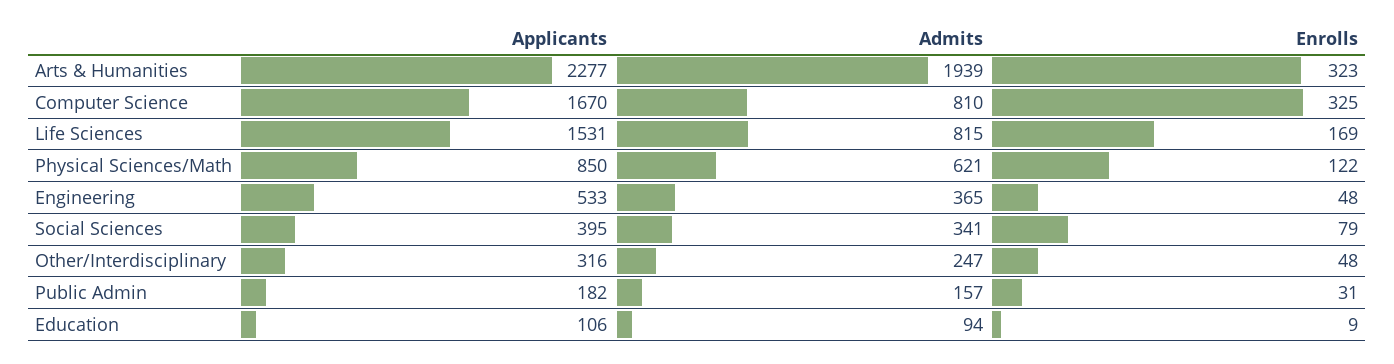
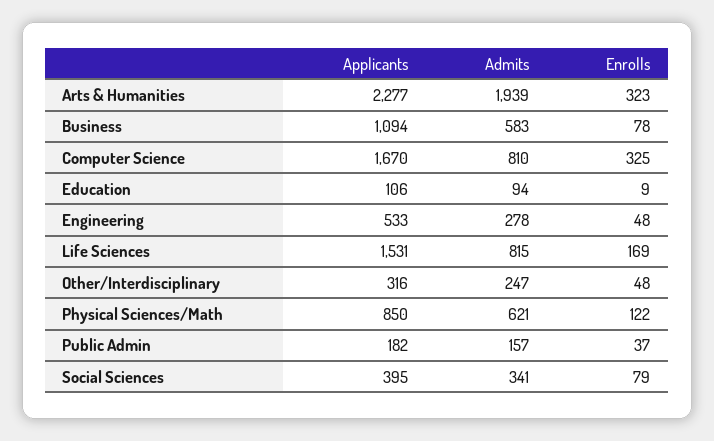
  {
    "Applicants": {
      "Arts & Humanities": 2277,
      "Computer Science": 1670,
      "Life Sciences": 1531,
      "Physical Sciences/Math": 850,
      "Engineering": 533,
      "Social Sciences": 395,
      "Other/Interdisciplinary": 316,
      "Public Admin": 182,
-     "Education": 106
+     "Education": 106,
+     "Business": 1094
    },
    "Admits": {
      "Arts & Humanities": 1939,
      "Computer Science": 810,
      "Life Sciences": 815,
      "Physical Sciences/Math": 621,
-     "Engineering": 365,
+     "Engineering": 278,
      "Social Sciences": 341,
      "Other/Interdisciplinary": 247,
      "Public Admin": 157,
-     "Education": 94
+     "Education": 94,
+     "Business": 583
    },
    "Enrolls": {
      "Arts & Humanities": 323,
      "Computer Science": 325,
      "Life Sciences": 169,
      "Physical Sciences/Math": 122,
      "Engineering": 48,
      "Social Sciences": 79,
      "Other/Interdisciplinary": 48,
-     "Public Admin": 31,
+     "Public Admin": 37,
-     "Education": 9
+     "Education": 9,
+     "Business": 78
    }
  }

